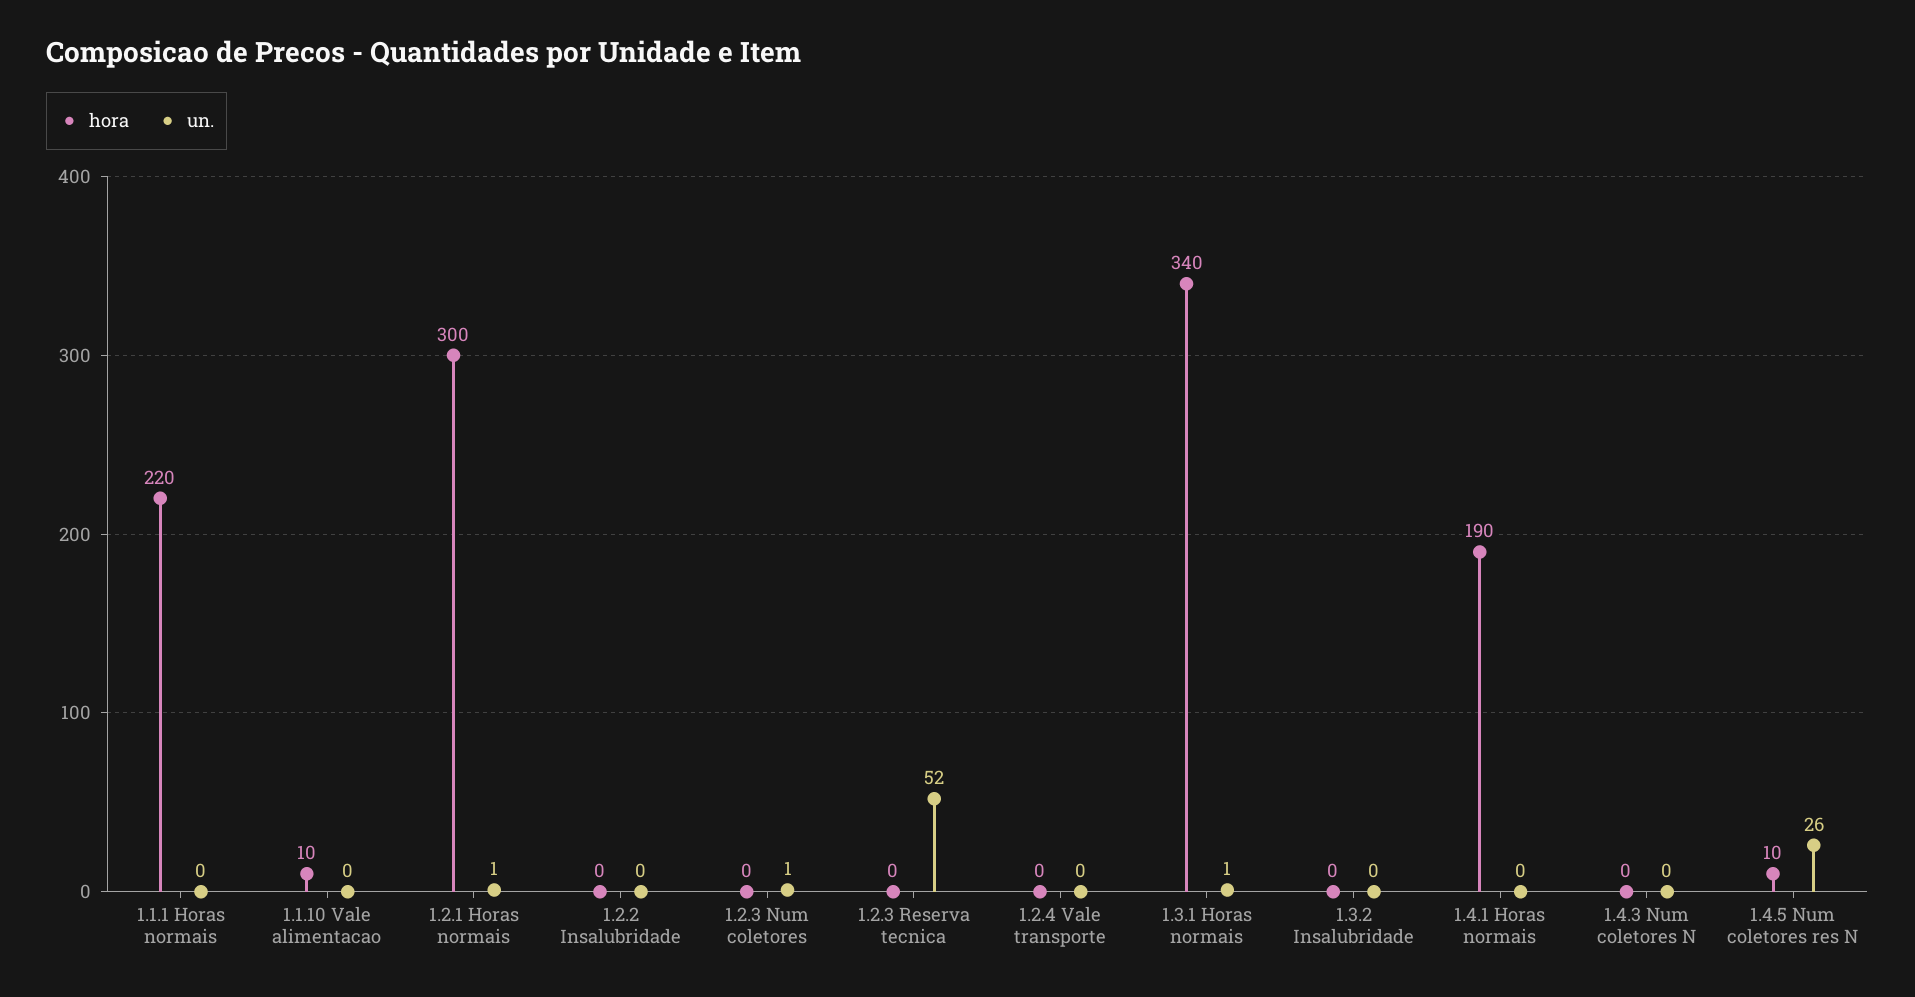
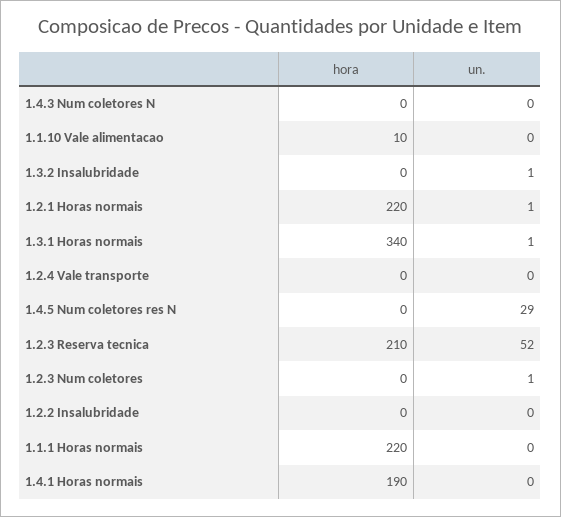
  {
    "hora": {
      "1.1.1 Horas normais": 220,
      "1.1.10 Vale alimentacao": 10,
-     "1.2.1 Horas normais": 300,
+     "1.2.1 Horas normais": 220,
      "1.2.2 Insalubridade": 0,
      "1.2.3 Num coletores": 0,
-     "1.2.3 Reserva tecnica": 0,
+     "1.2.3 Reserva tecnica": 210,
      "1.2.4 Vale transporte": 0,
      "1.3.1 Horas normais": 340,
      "1.3.2 Insalubridade": 0,
      "1.4.1 Horas normais": 190,
      "1.4.3 Num coletores N": 0,
-     "1.4.5 Num coletores res N": 10
+     "1.4.5 Num coletores res N": 0
    },
    "un.": {
      "1.1.1 Horas normais": 0,
      "1.1.10 Vale alimentacao": 0,
      "1.2.1 Horas normais": 1,
      "1.2.2 Insalubridade": 0,
      "1.2.3 Num coletores": 1,
      "1.2.3 Reserva tecnica": 52,
      "1.2.4 Vale transporte": 0,
      "1.3.1 Horas normais": 1,
-     "1.3.2 Insalubridade": 0,
+     "1.3.2 Insalubridade": 1,
      "1.4.1 Horas normais": 0,
      "1.4.3 Num coletores N": 0,
-     "1.4.5 Num coletores res N": 26
+     "1.4.5 Num coletores res N": 29
    }
  }

